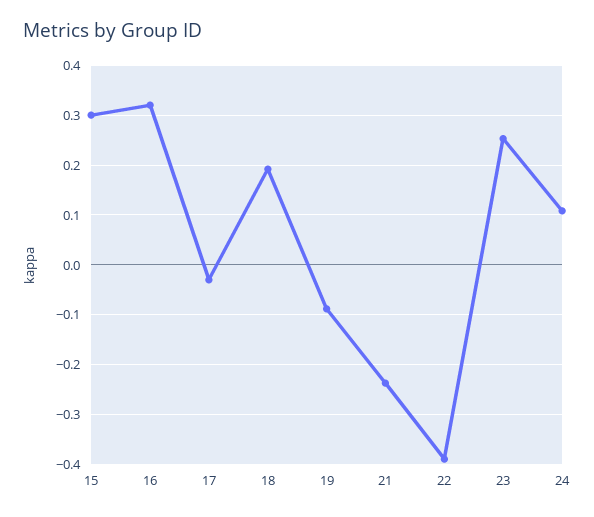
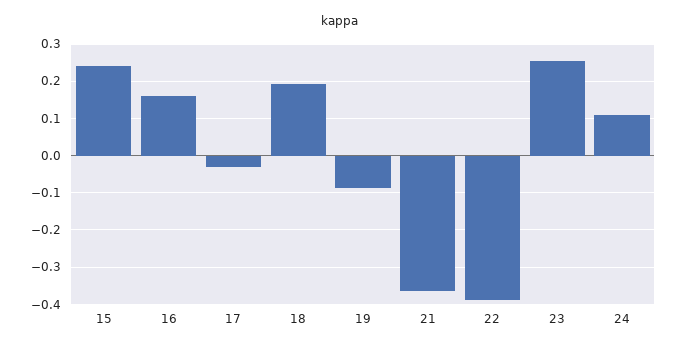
  {
-   "15": 0.3,
+   "15": 0.24,
-   "16": 0.32,
+   "16": 0.16,
    "17": -0.02,
    "18": 0.2,
    "19": -0.08,
-   "21": -0.24,
+   "21": -0.36,
    "22": -0.38,
    "23": 0.26,
    "24": 0.1
  }

